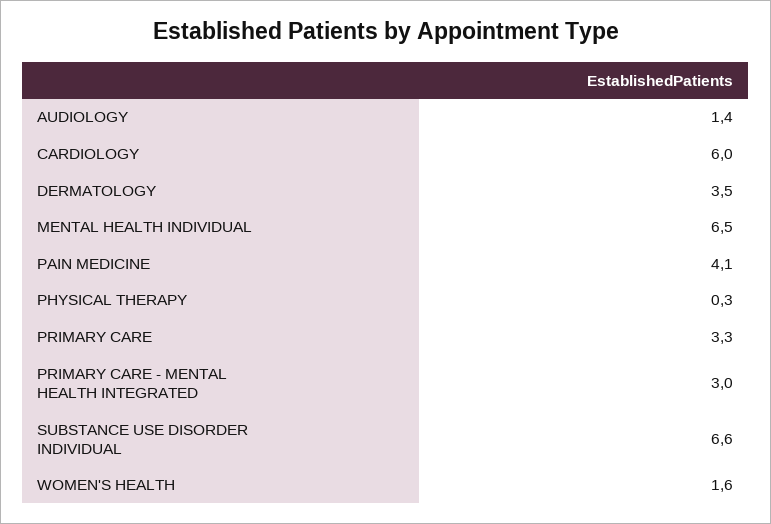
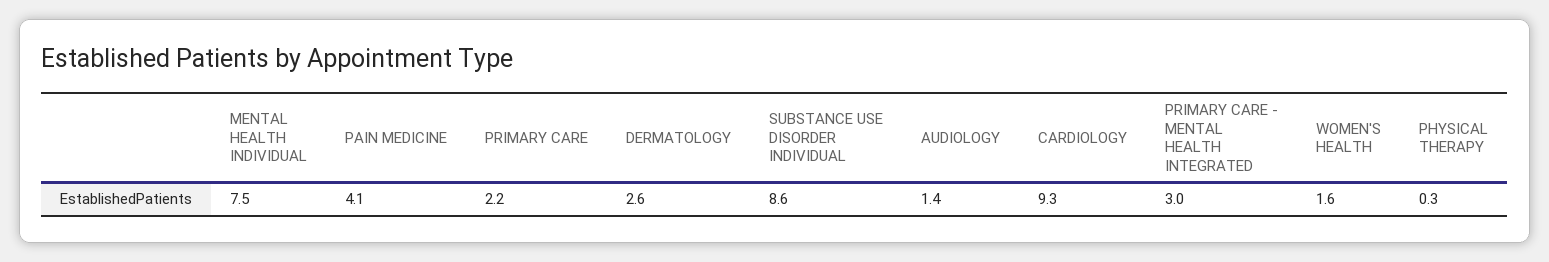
  {
    "AUDIOLOGY": 1.4,
-   "CARDIOLOGY": 6,
+   "CARDIOLOGY": 9.3,
-   "DERMATOLOGY": 3.5,
+   "DERMATOLOGY": 2.6,
-   "MENTAL HEALTH INDIVIDUAL": 6.5,
+   "MENTAL HEALTH INDIVIDUAL": 7.5,
    "PAIN MEDICINE": 4.1,
    "PHYSICAL THERAPY": 0.3,
-   "PRIMARY CARE": 3.3,
+   "PRIMARY CARE": 2.2,
    "PRIMARY CARE - MENTAL HEALTH INTEGRATED": 3,
-   "SUBSTANCE USE DISORDER INDIVIDUAL": 6.6,
+   "SUBSTANCE USE DISORDER INDIVIDUAL": 8.6,
    "WOMEN'S HEALTH": 1.6
  }

